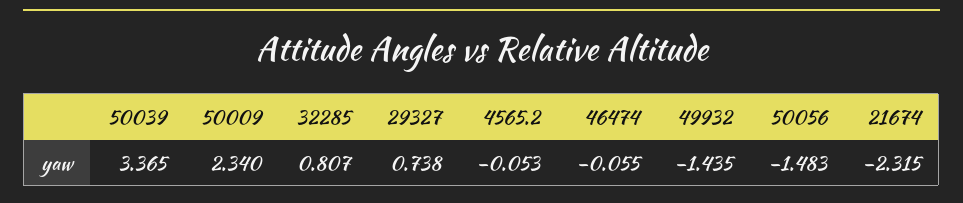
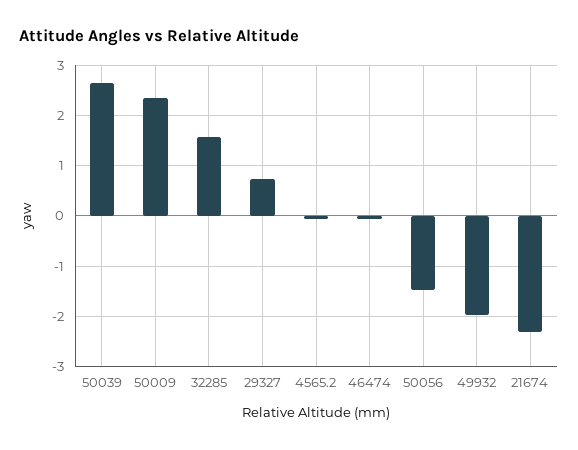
  {
-   "50039": 3.365,
+   "50039": 2.6,
    "50009": 2.34,
-   "32285": 0.807,
+   "32285": 1.6,
    "29327": 0.738,
    "4565.2": -0.053,
    "46474": -0.055,
-   "49932": -1.435,
+   "49932": -2,
    "50056": -1.483,
    "21674": -2.315
  }

